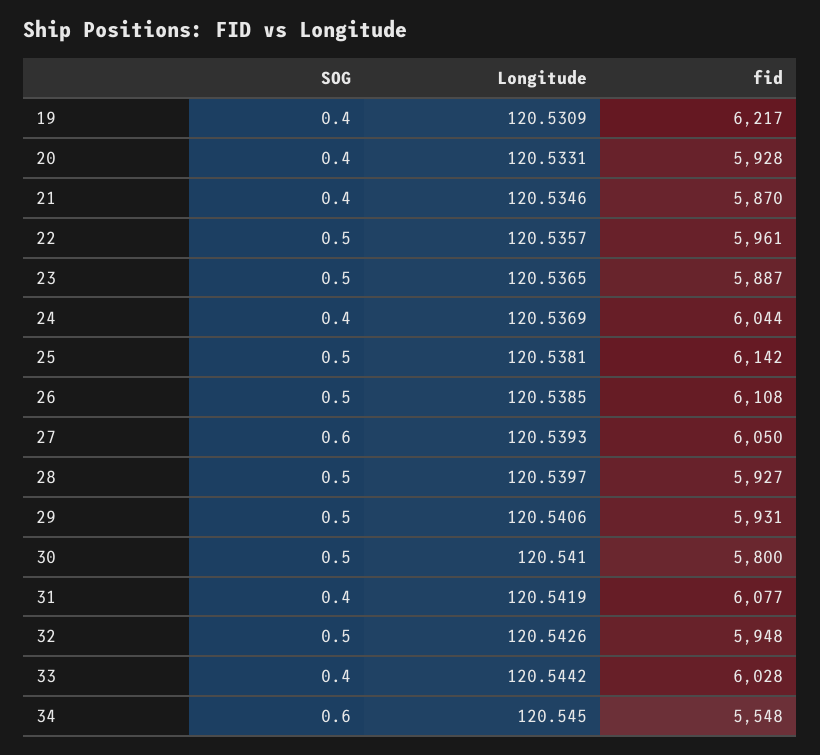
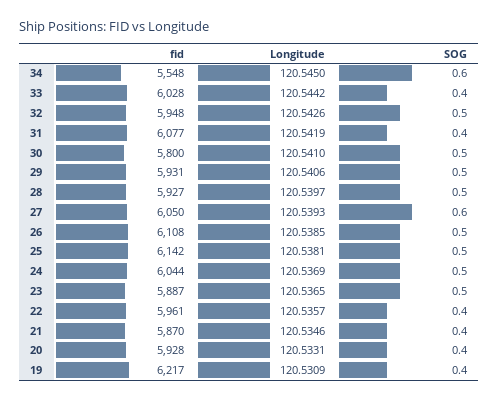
  {
    "SOG": {
      "19": 0.4,
      "20": 0.4,
      "21": 0.4,
-     "22": 0.5,
+     "22": 0.4,
      "23": 0.5,
-     "24": 0.4,
+     "24": 0.5,
      "25": 0.5,
      "26": 0.5,
      "27": 0.6,
      "28": 0.5,
      "29": 0.5,
      "30": 0.5,
      "31": 0.4,
      "32": 0.5,
      "33": 0.4,
      "34": 0.6
    },
    "Longitude": {
      "19": 120.5309,
      "20": 120.5331,
      "21": 120.5346,
      "22": 120.5357,
      "23": 120.5365,
      "24": 120.5369,
      "25": 120.5381,
      "26": 120.5385,
      "27": 120.5393,
      "28": 120.5397,
      "29": 120.5406,
      "30": 120.541,
      "31": 120.5419,
      "32": 120.5426,
      "33": 120.5442,
      "34": 120.545
    },
    "fid": {
      "19": 6217,
      "20": 5928,
      "21": 5870,
      "22": 5961,
      "23": 5887,
      "24": 6044,
      "25": 6142,
      "26": 6108,
      "27": 6050,
      "28": 5927,
      "29": 5931,
      "30": 5800,
      "31": 6077,
      "32": 5948,
      "33": 6028,
      "34": 5548
    }
  }

